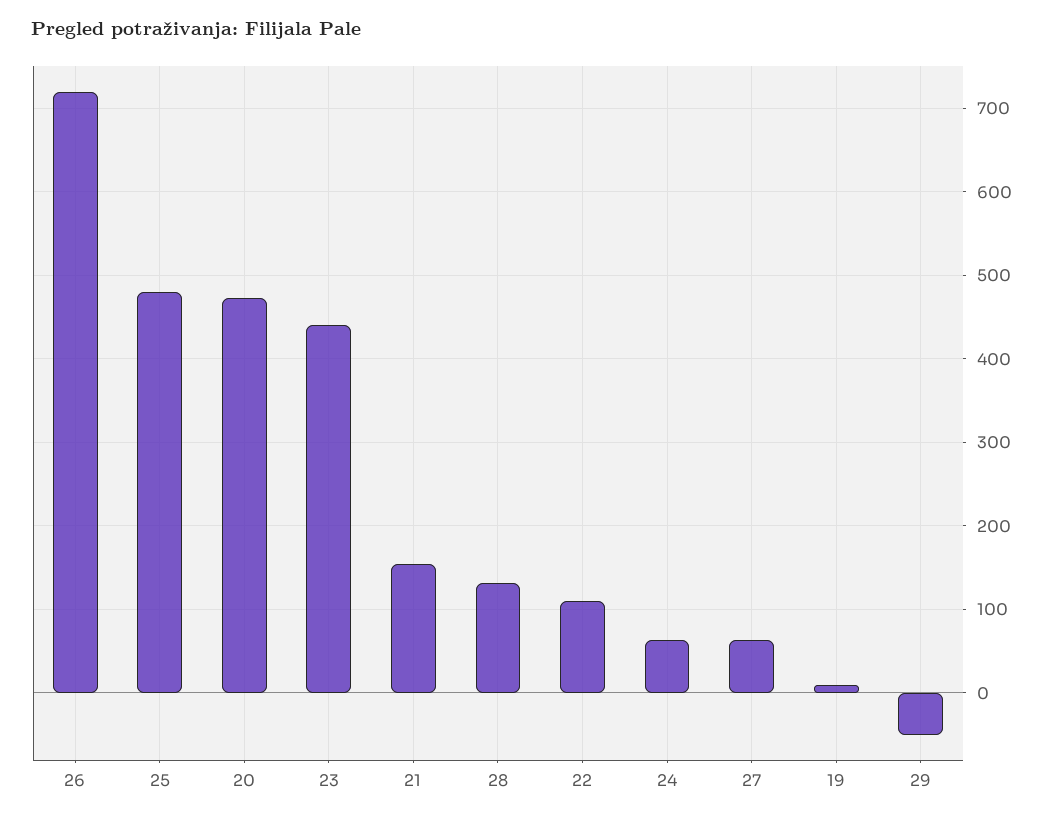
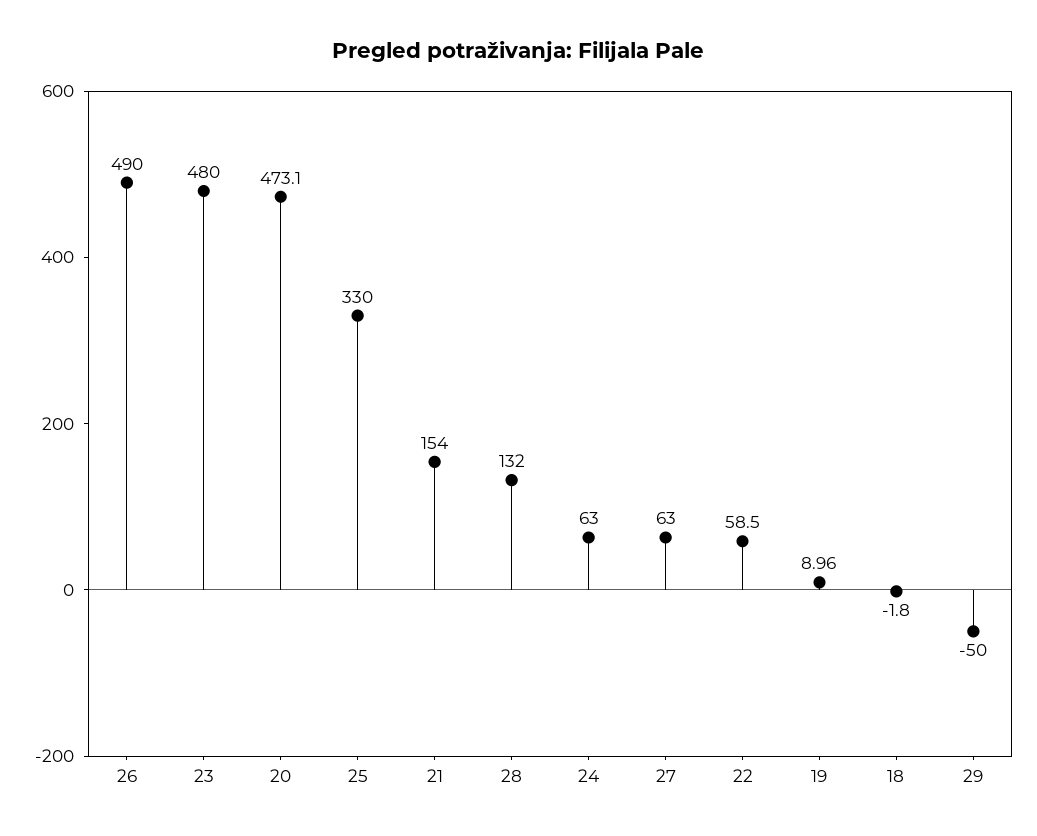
  {
-   "26": 720,
+   "26": 490,
-   "25": 480,
+   "25": 330,
    "20": 473.1,
-   "23": 440,
+   "23": 480,
    "21": 154,
    "28": 132,
-   "22": 110,
+   "22": 58.5,
    "24": 63,
    "27": 63,
    "19": 8.96,
-   "29": -50
+   "29": -50,
+   "18": -1.8
  }

